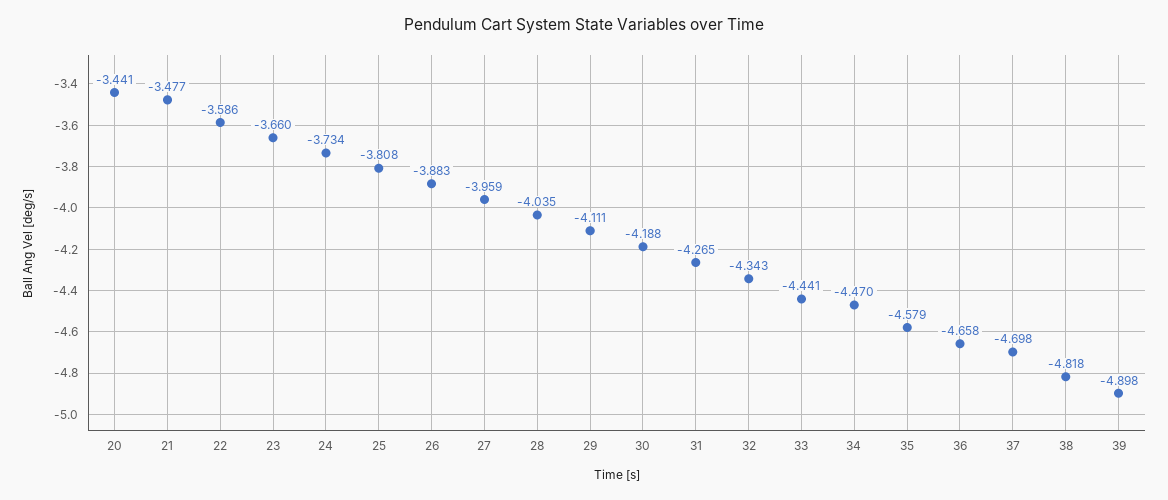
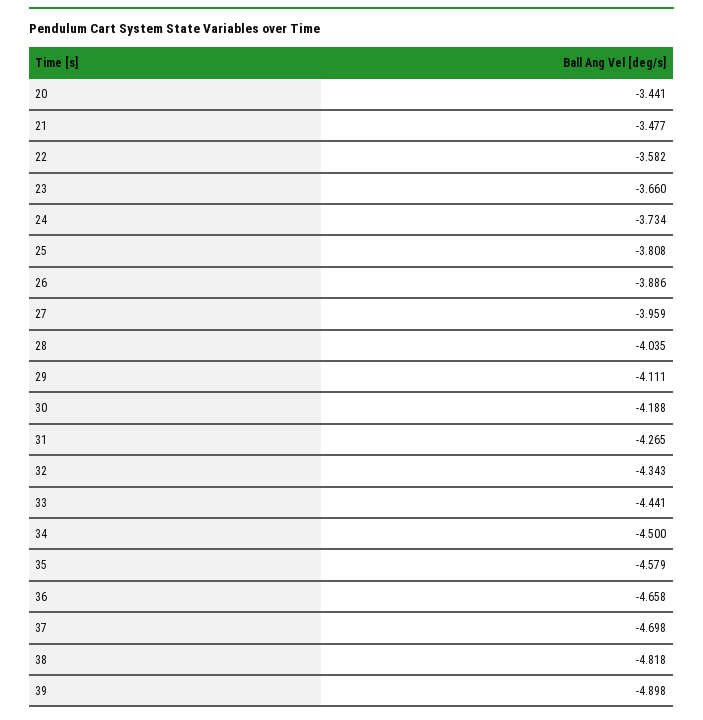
  {
    "20": -3.441,
    "21": -3.477,
-   "22": -3.586,
+   "22": -3.582,
    "23": -3.66,
    "24": -3.734,
    "25": -3.808,
-   "26": -3.883,
+   "26": -3.886,
    "27": -3.959,
    "28": -4.035,
    "29": -4.111,
    "30": -4.188,
    "31": -4.265,
    "32": -4.343,
    "33": -4.441,
-   "34": -4.47,
+   "34": -4.5,
    "35": -4.579,
    "36": -4.658,
    "37": -4.698,
    "38": -4.818,
    "39": -4.898
  }

